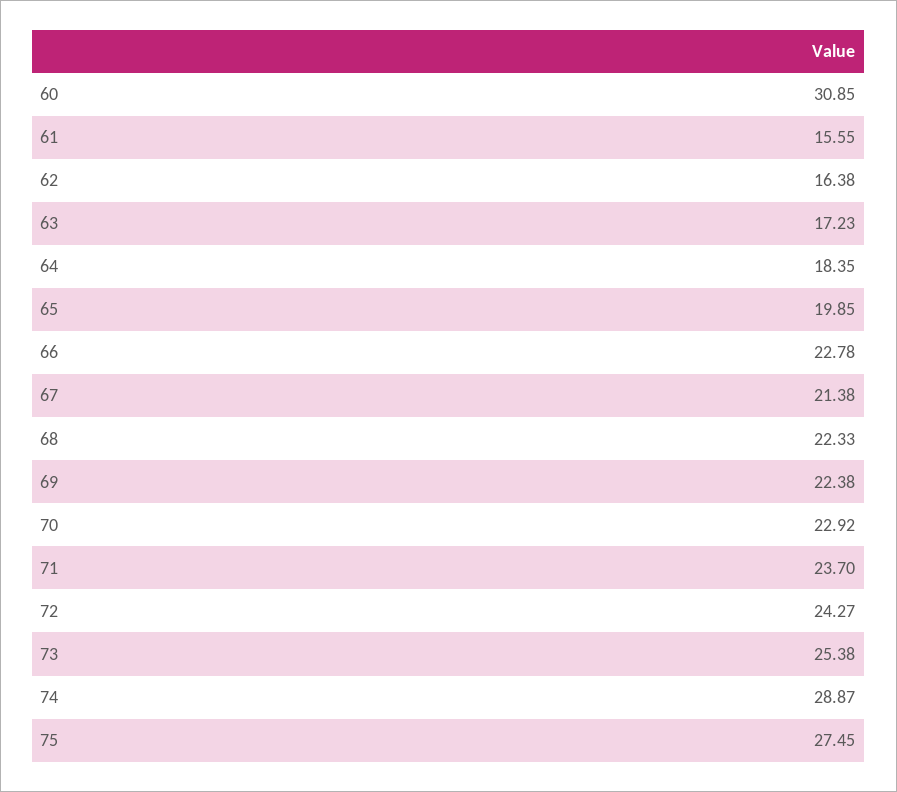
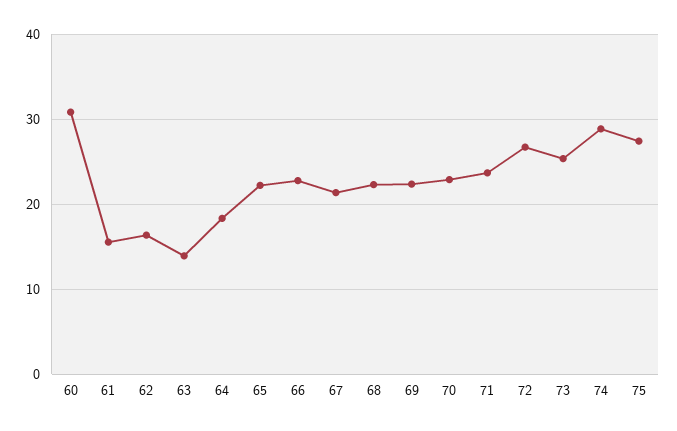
  {
    "60": 30.85,
    "61": 15.55,
    "62": 16.38,
-   "63": 17.23,
+   "63": 14,
    "64": 18.35,
-   "65": 19.85,
+   "65": 22,
    "66": 22.78,
    "67": 21.38,
    "68": 22.33,
    "69": 22.38,
    "70": 22.92,
    "71": 23.7,
-   "72": 24.27,
+   "72": 27,
    "73": 25.38,
    "74": 28.87,
    "75": 27.45
  }

